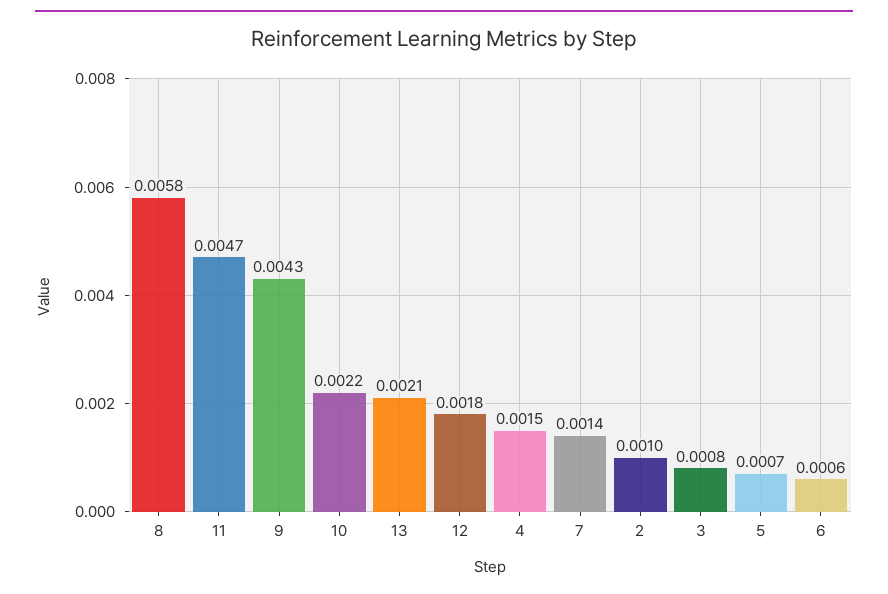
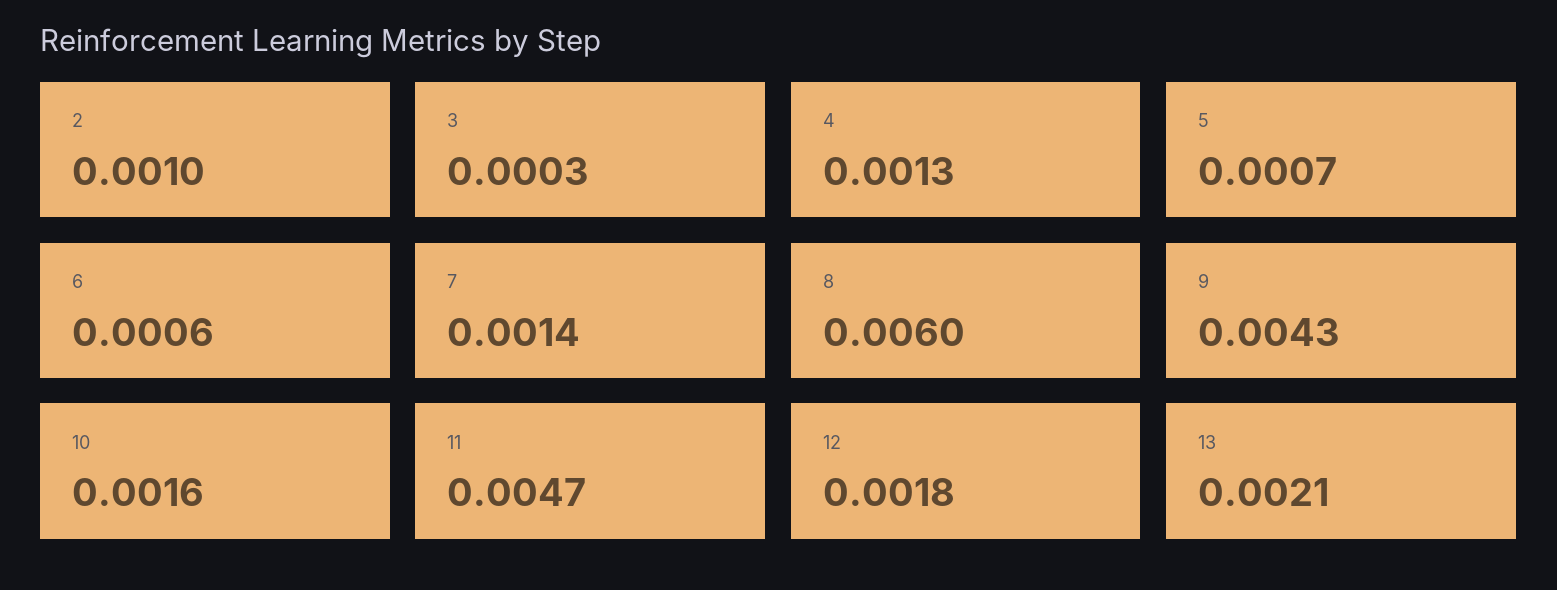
  {
-   "8": 0.0058,
+   "8": 0.006,
    "11": 0.0047,
    "9": 0.0043,
-   "10": 0.0022,
+   "10": 0.0016,
    "13": 0.0021,
    "12": 0.0018,
-   "4": 0.0015,
+   "4": 0.0013,
    "7": 0.0014,
    "2": 0.001,
-   "3": 0.0008,
+   "3": 0.0003,
    "5": 0.0007,
    "6": 0.0006
  }

